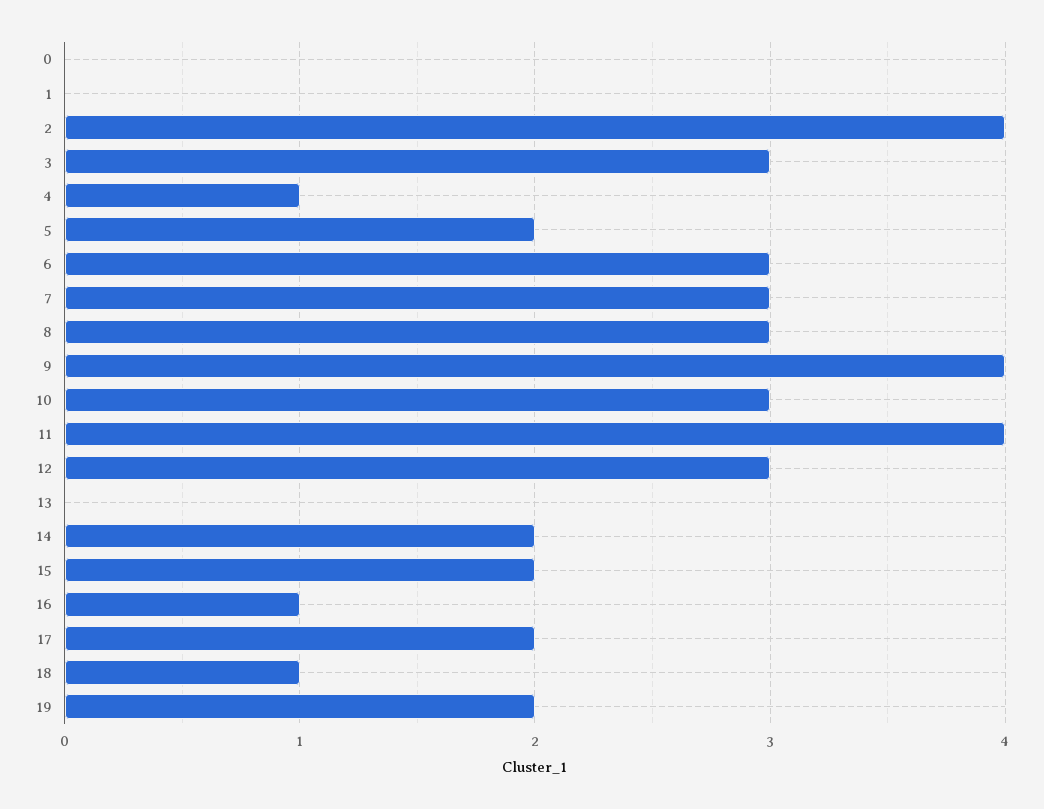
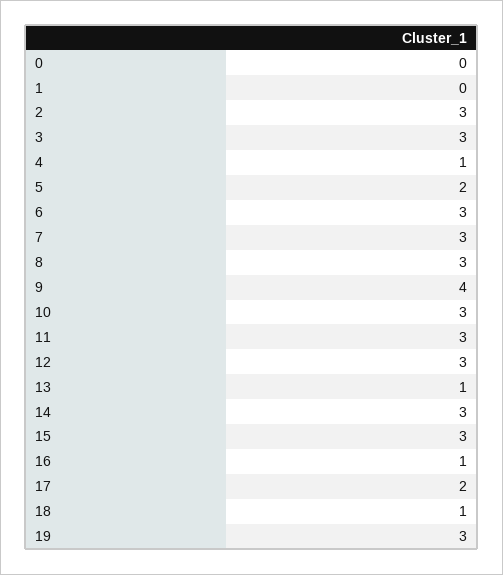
  {
    "0": 0,
    "1": 0,
-   "2": 4,
+   "2": 3,
    "3": 3,
    "4": 1,
    "5": 2,
    "6": 3,
    "7": 3,
    "8": 3,
    "9": 4,
    "10": 3,
-   "11": 4,
+   "11": 3,
    "12": 3,
-   "13": 0,
+   "13": 1,
-   "14": 2,
+   "14": 3,
-   "15": 2,
+   "15": 3,
    "16": 1,
    "17": 2,
    "18": 1,
-   "19": 2
+   "19": 3
  }

